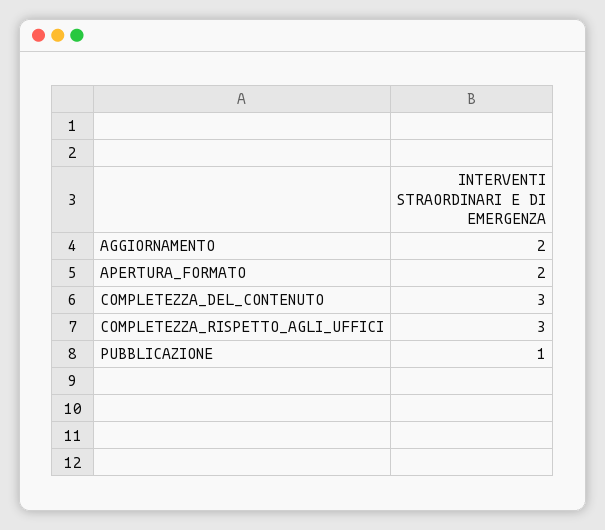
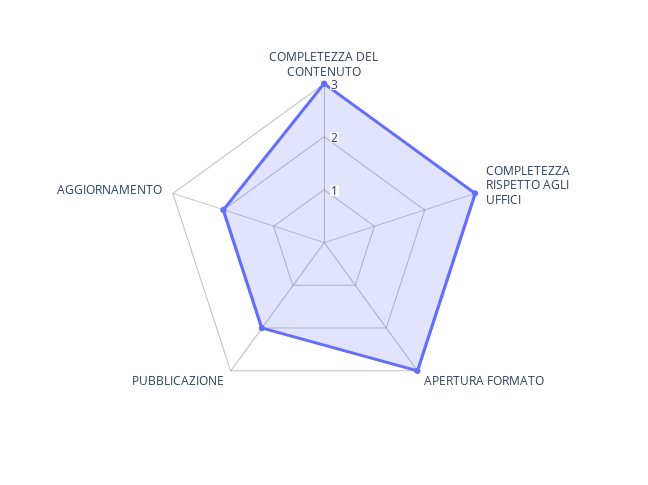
  {
    "AGGIORNAMENTO": 2,
-   "APERTURA_FORMATO": 2,
+   "APERTURA_FORMATO": 3,
    "COMPLETEZZA_DEL_CONTENUTO": 3,
    "COMPLETEZZA_RISPETTO_AGLI_UFFICI": 3,
-   "PUBBLICAZIONE": 1
+   "PUBBLICAZIONE": 2
  }

